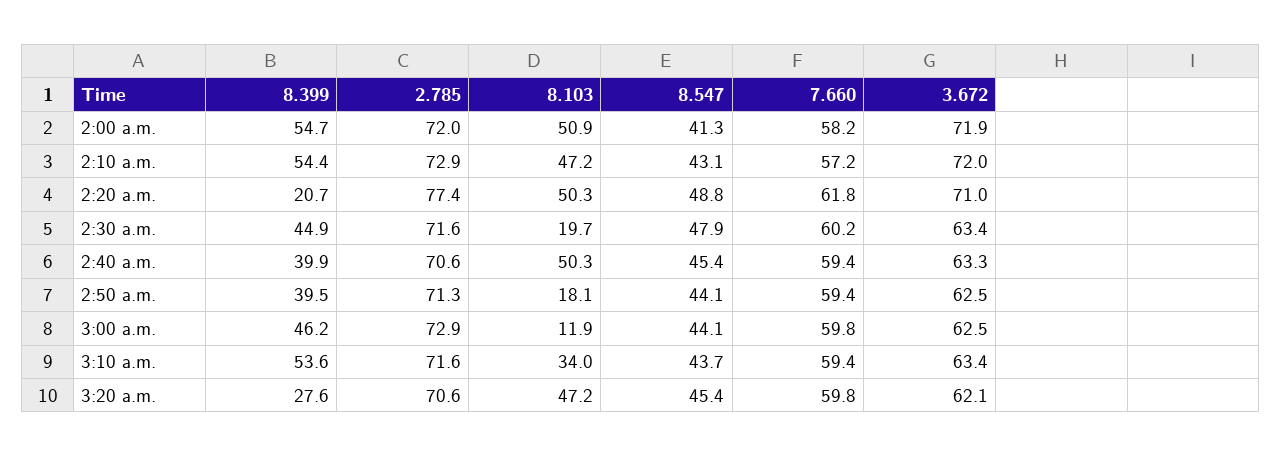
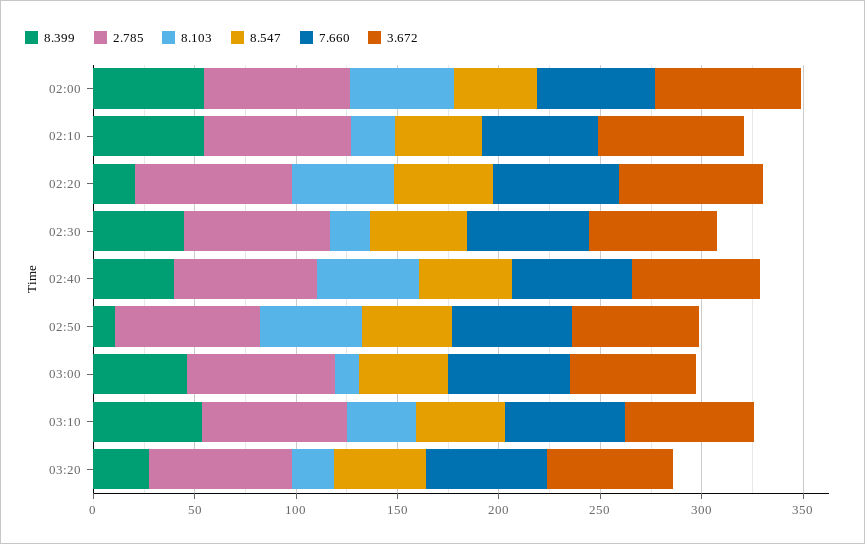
  {
    "8.399": {
      "2:00 a.m.": 54.7,
      "2:10 a.m.": 54.4,
      "2:20 a.m.": 20.7,
      "2:30 a.m.": 44.9,
      "2:40 a.m.": 39.9,
-     "2:50 a.m.": 39.5,
+     "2:50 a.m.": 10,
      "3:00 a.m.": 46.2,
      "3:10 a.m.": 53.6,
      "3:20 a.m.": 27.6
    },
    "2.785": {
      "2:00 a.m.": 72,
      "2:10 a.m.": 72.9,
      "2:20 a.m.": 77.4,
      "2:30 a.m.": 71.6,
      "2:40 a.m.": 70.6,
      "2:50 a.m.": 71.3,
      "3:00 a.m.": 72.9,
      "3:10 a.m.": 71.6,
      "3:20 a.m.": 70.6
    },
    "8.103": {
      "2:00 a.m.": 50.9,
-     "2:10 a.m.": 47.2,
+     "2:10 a.m.": 20,
      "2:20 a.m.": 50.3,
      "2:30 a.m.": 19.7,
      "2:40 a.m.": 50.3,
-     "2:50 a.m.": 18.1,
+     "2:50 a.m.": 50,
      "3:00 a.m.": 11.9,
      "3:10 a.m.": 34,
-     "3:20 a.m.": 47.2
+     "3:20 a.m.": 20
    },
    "8.547": {
      "2:00 a.m.": 41.3,
      "2:10 a.m.": 43.1,
      "2:20 a.m.": 48.8,
      "2:30 a.m.": 47.9,
      "2:40 a.m.": 45.4,
      "2:50 a.m.": 44.1,
      "3:00 a.m.": 44.1,
      "3:10 a.m.": 43.7,
      "3:20 a.m.": 45.4
    },
    "7.660": {
      "2:00 a.m.": 58.2,
      "2:10 a.m.": 57.2,
      "2:20 a.m.": 61.8,
      "2:30 a.m.": 60.2,
      "2:40 a.m.": 59.4,
      "2:50 a.m.": 59.4,
      "3:00 a.m.": 59.8,
      "3:10 a.m.": 59.4,
      "3:20 a.m.": 59.8
    },
    "3.672": {
      "2:00 a.m.": 71.9,
      "2:10 a.m.": 72,
      "2:20 a.m.": 71,
      "2:30 a.m.": 63.4,
      "2:40 a.m.": 63.3,
      "2:50 a.m.": 62.5,
      "3:00 a.m.": 62.5,
      "3:10 a.m.": 63.4,
      "3:20 a.m.": 62.1
    }
  }

